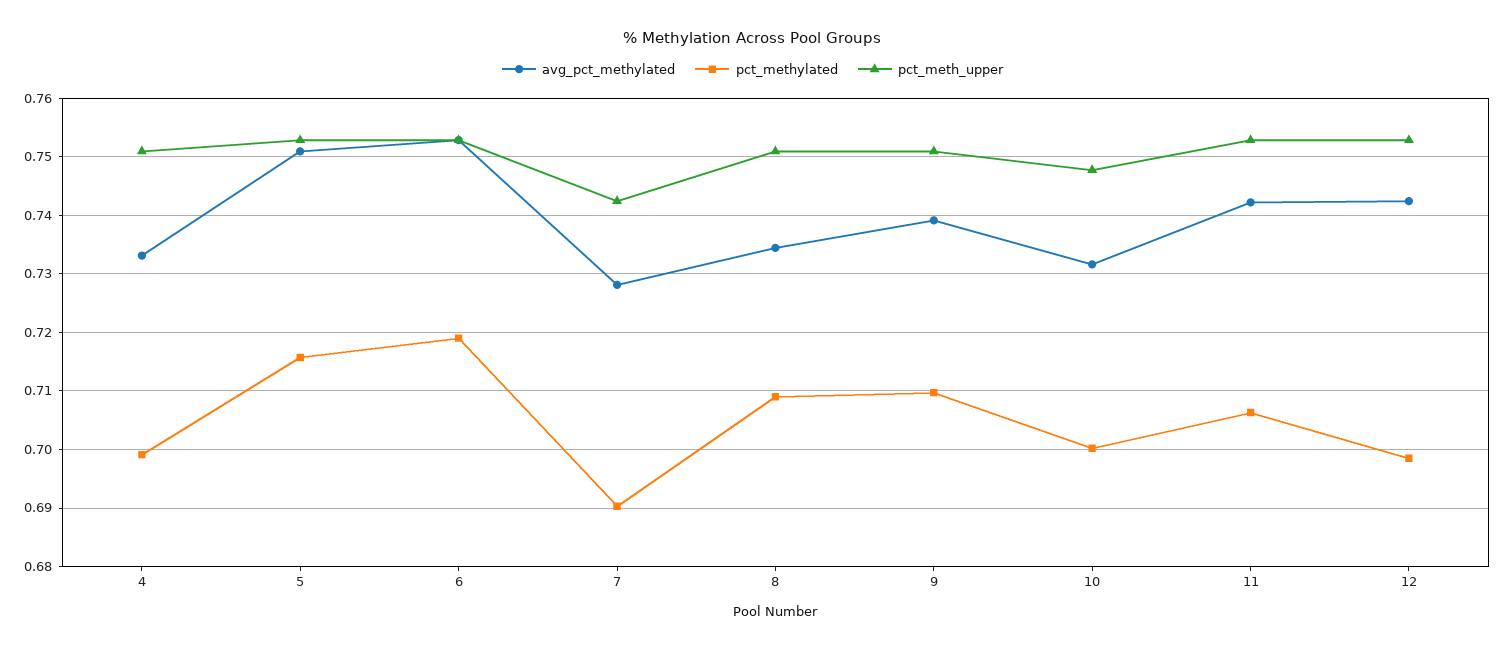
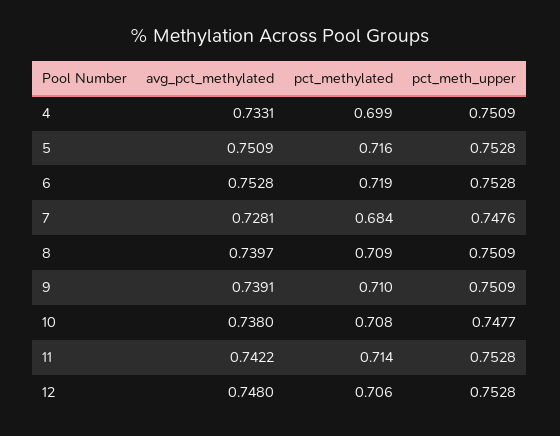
  {
    "avg_pct_methylated": {
      "4": 0.7331,
      "5": 0.7509,
      "6": 0.7528,
      "7": 0.7281,
-     "8": 0.734,
+     "8": 0.7397,
      "9": 0.7391,
-     "10": 0.732,
+     "10": 0.738,
      "11": 0.7422,
-     "12": 0.742
+     "12": 0.748
    },
    "pct_methylated": {
      "4": 0.699,
      "5": 0.716,
      "6": 0.719,
-     "7": 0.69,
+     "7": 0.684,
      "8": 0.709,
      "9": 0.71,
-     "10": 0.7,
+     "10": 0.708,
-     "11": 0.706,
+     "11": 0.714,
-     "12": 0.698
+     "12": 0.706
    },
    "pct_meth_upper": {
      "4": 0.7509,
      "5": 0.7528,
      "6": 0.7528,
-     "7": 0.742,
+     "7": 0.7476,
      "8": 0.7509,
      "9": 0.7509,
      "10": 0.7477,
      "11": 0.7528,
      "12": 0.7528
    }
  }

